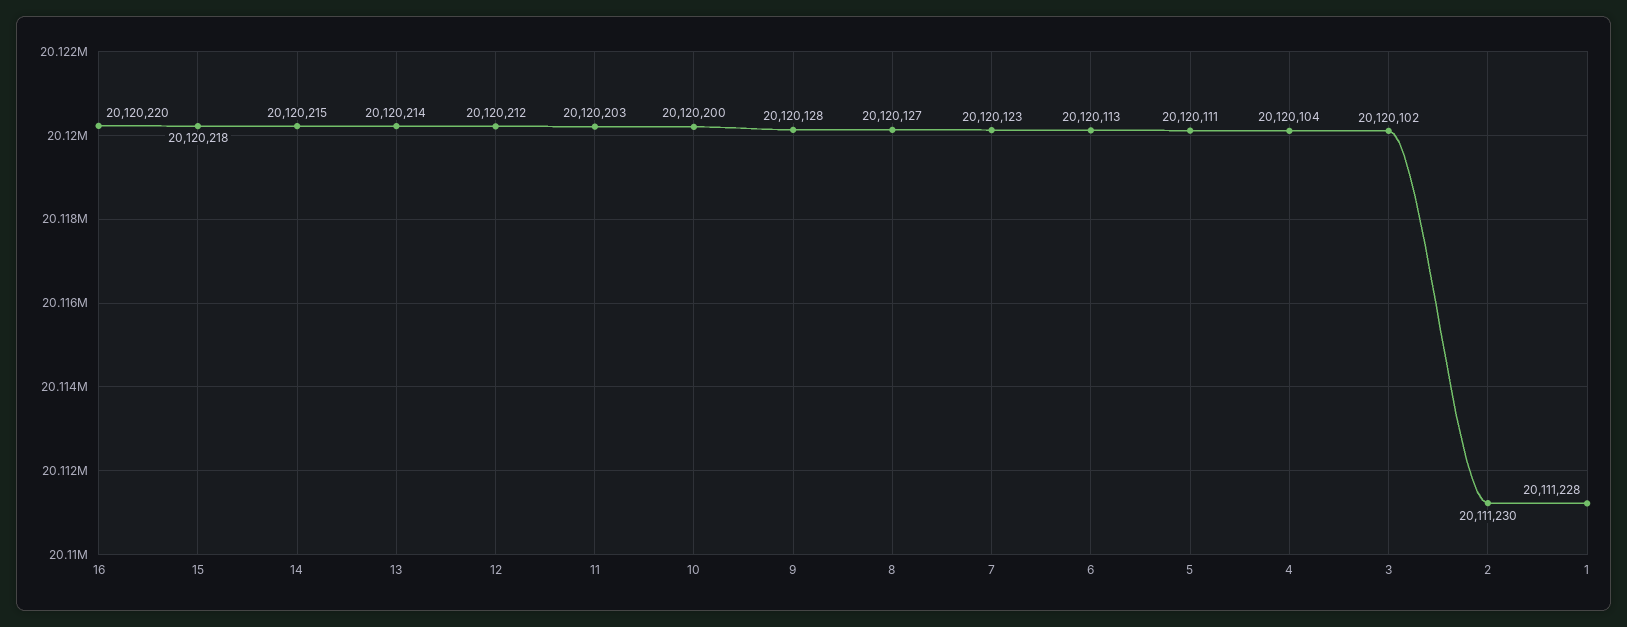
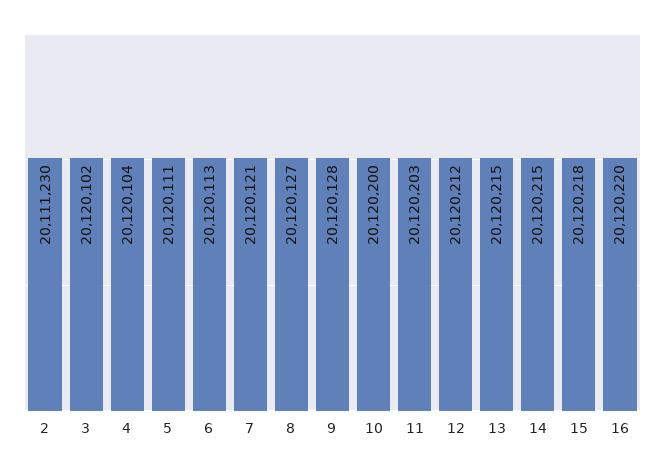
  {
    "16": 20120220,
    "15": 20120218,
    "14": 20120215,
-   "13": 20120214,
+   "13": 20120215,
    "12": 20120212,
    "11": 20120203,
    "10": 20120200,
    "9": 20120128,
    "8": 20120127,
-   "7": 20120123,
+   "7": 20120121,
    "6": 20120113,
    "5": 20120111,
    "4": 20120104,
    "3": 20120102,
-   "2": 20111230,
+   "2": 20111230
-   "1": 20111228
  }

